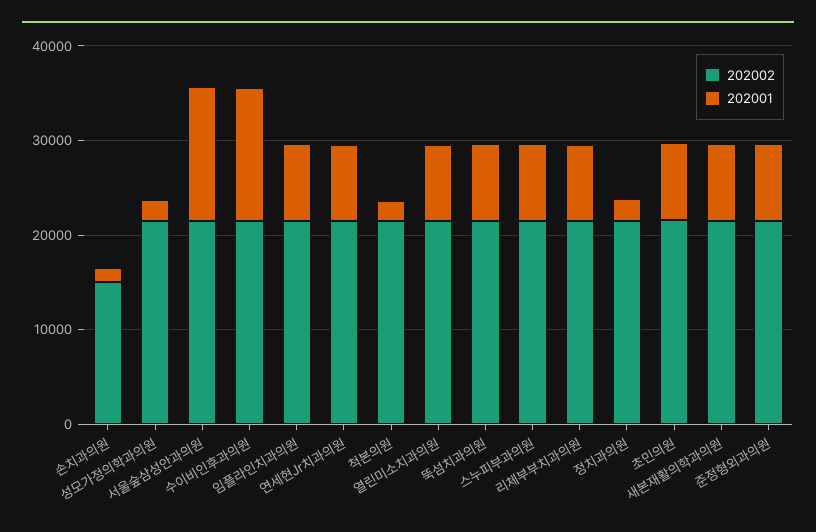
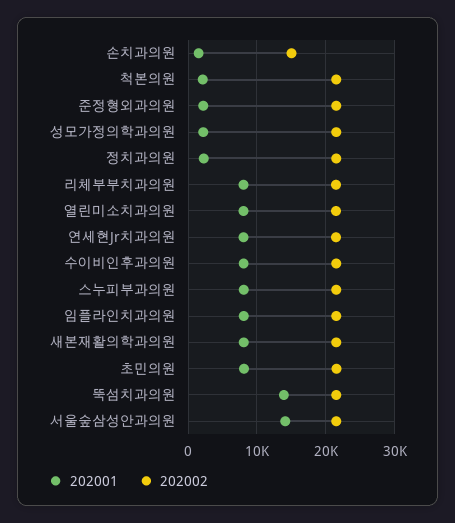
  {
    "202002": {
      "손치과의원": 15000,
      "성모가정의학과의원": 22000,
      "서울숲삼성안과의원": 22000,
      "수이비인후과의원": 22000,
      "임플라인치과의원": 22000,
      "연세현Jr치과의원": 21000,
      "척본의원": 22000,
      "열린미소치과의원": 21000,
      "뚝섬치과의원": 22000,
      "스누피부과의원": 22000,
      "리체부부치과의원": 21000,
      "정치과의원": 22000,
      "초민의원": 22000,
      "새본재활의학과의원": 22000,
      "준정형외과의원": 22000
    },
    "202001": {
      "손치과의원": 2000,
      "성모가정의학과의원": 2000,
      "서울숲삼성안과의원": 14000,
-     "수이비인후과의원": 14000,
+     "수이비인후과의원": 8000,
      "임플라인치과의원": 8000,
      "연세현Jr치과의원": 8000,
      "척본의원": 2000,
      "열린미소치과의원": 8000,
-     "뚝섬치과의원": 8000,
+     "뚝섬치과의원": 14000,
      "스누피부과의원": 8000,
      "리체부부치과의원": 8000,
      "정치과의원": 2000,
      "초민의원": 8000,
      "새본재활의학과의원": 8000,
-     "준정형외과의원": 8000
+     "준정형외과의원": 2000
    }
  }

